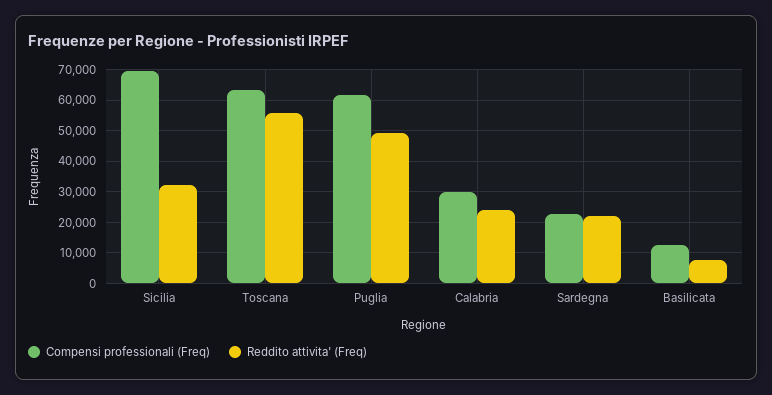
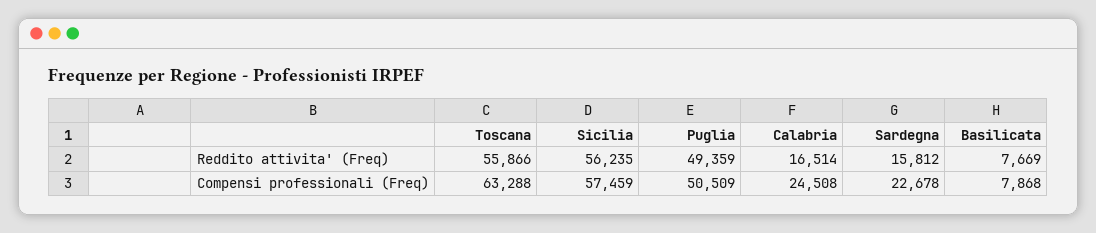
  {
    "Compensi professionali (Freq)": {
-     "Sicilia": 70000,
+     "Sicilia": 57459,
      "Toscana": 63288,
-     "Puglia": 62000,
+     "Puglia": 50509,
-     "Calabria": 30000,
+     "Calabria": 24508,
      "Sardegna": 22678,
-     "Basilicata": 12000
+     "Basilicata": 7868
    },
    "Reddito attivita' (Freq)": {
-     "Sicilia": 32000,
+     "Sicilia": 56235,
      "Toscana": 55866,
      "Puglia": 49359,
-     "Calabria": 24000,
+     "Calabria": 16514,
-     "Sardegna": 22000,
+     "Sardegna": 15812,
      "Basilicata": 7669
    }
  }

